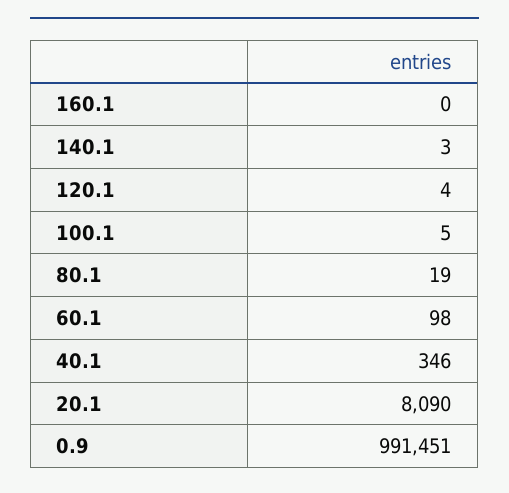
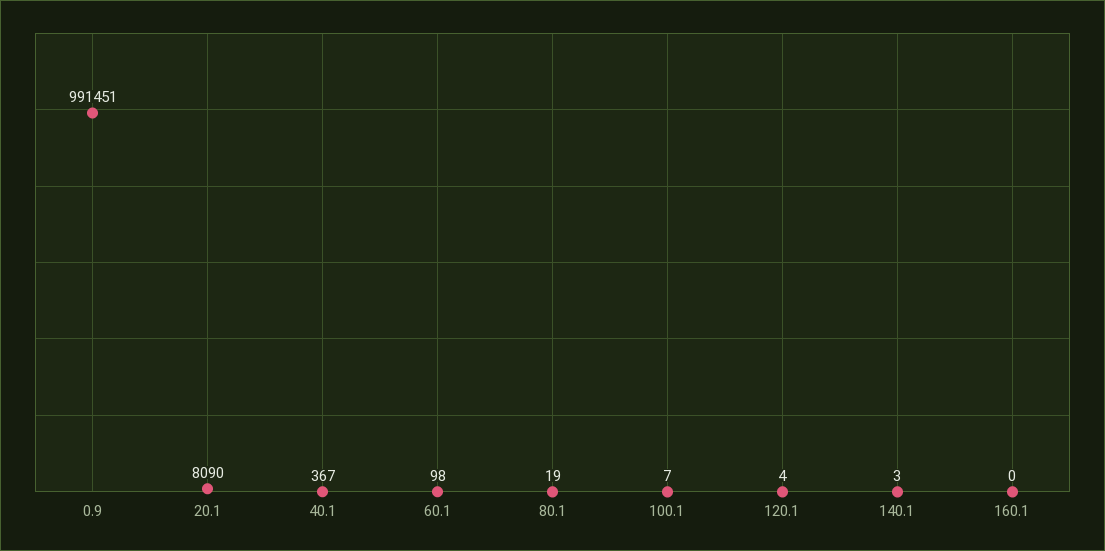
  {
    "160.1": 0,
    "140.1": 3,
    "120.1": 4,
-   "100.1": 5,
+   "100.1": 7,
    "80.1": 19,
    "60.1": 98,
-   "40.1": 346,
+   "40.1": 367,
    "20.1": 8090,
    "0.9": 991451
  }

